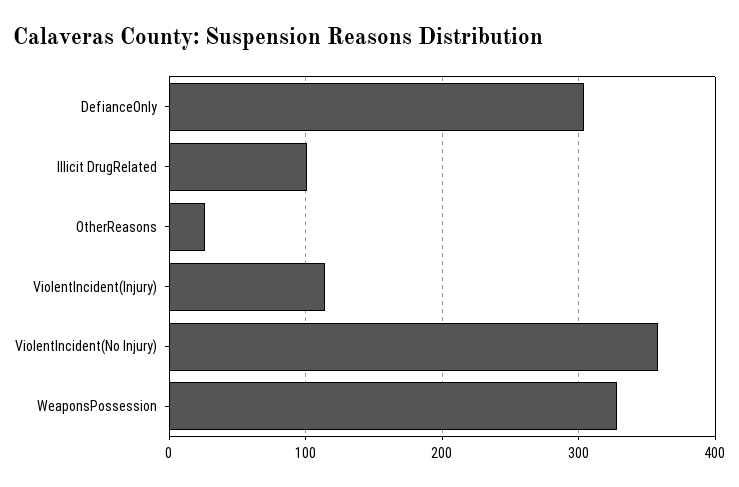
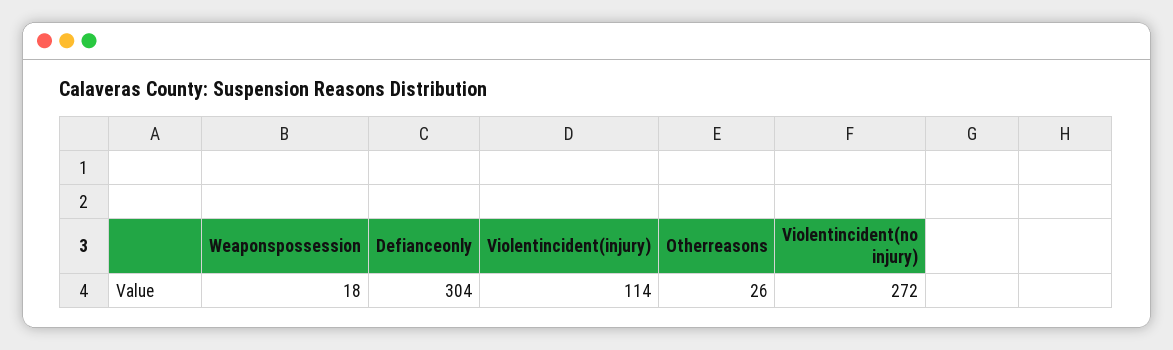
  {
    "DefianceOnly": 304,
-   "Illicit DrugRelated": 100,
    "OtherReasons": 26,
    "ViolentIncident(Injury)": 114,
-   "ViolentIncident(No Injury)": 360,
+   "ViolentIncident(No Injury)": 272,
-   "WeaponsPossession": 330
+   "WeaponsPossession": 18
  }

